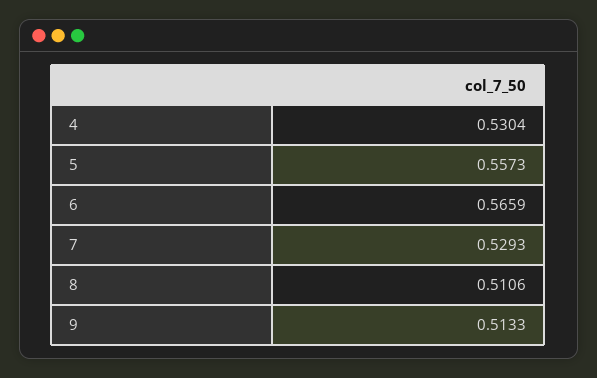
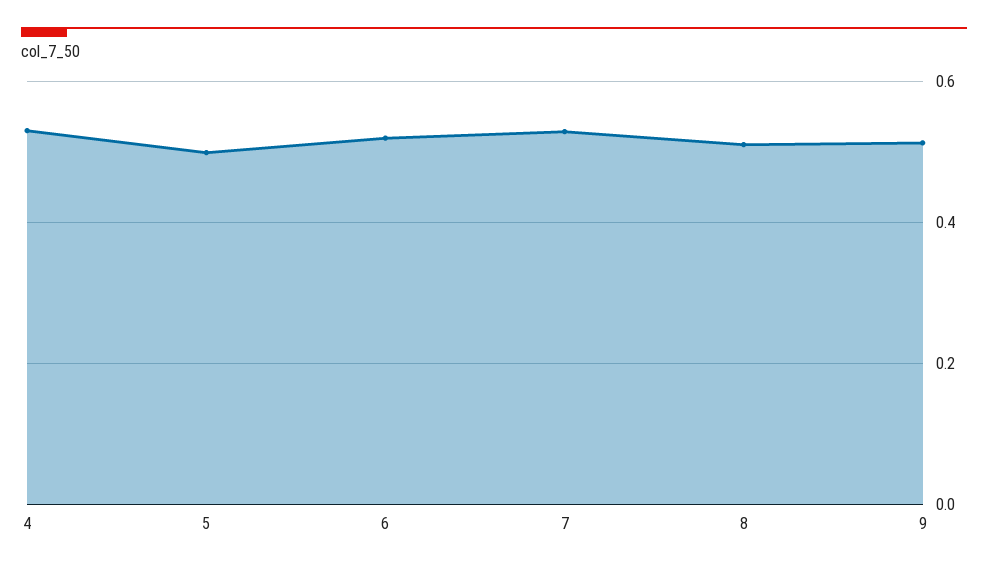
  {
    "4": 0.5304,
-   "5": 0.5573,
+   "5": 0.5,
-   "6": 0.5659,
+   "6": 0.52,
    "7": 0.5293,
    "8": 0.5106,
    "9": 0.5133
  }

